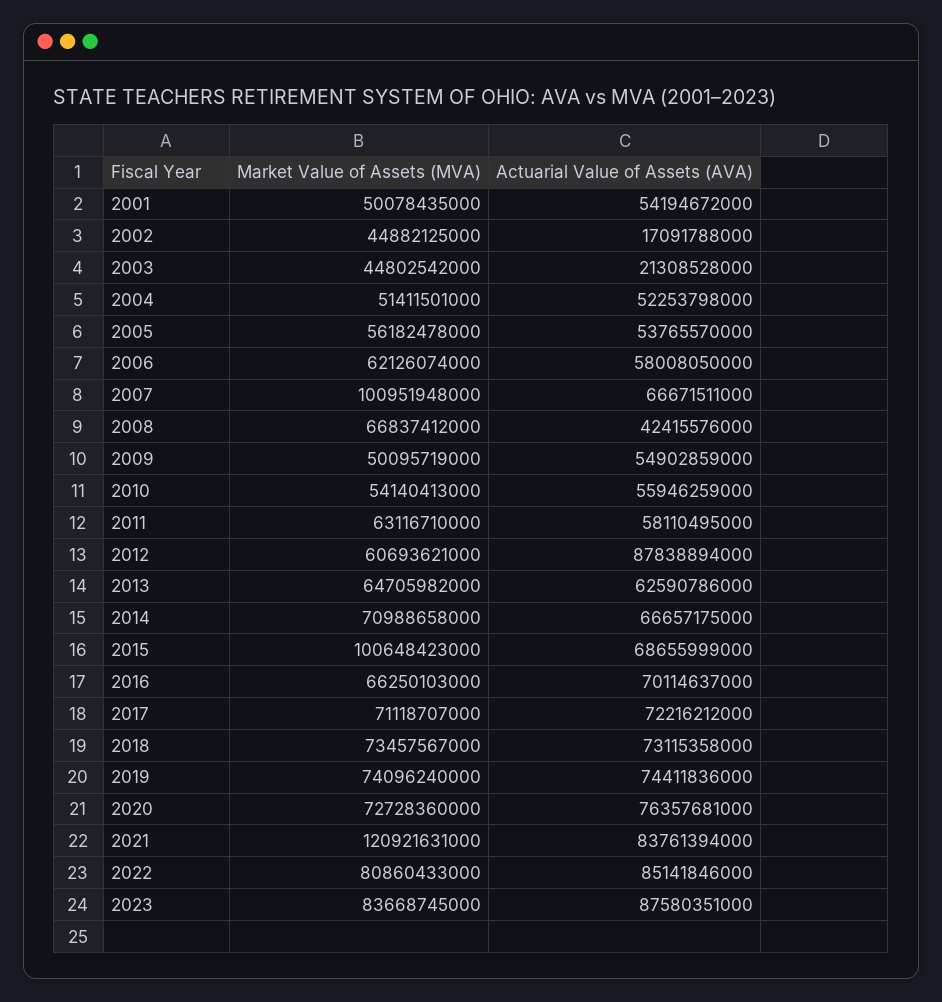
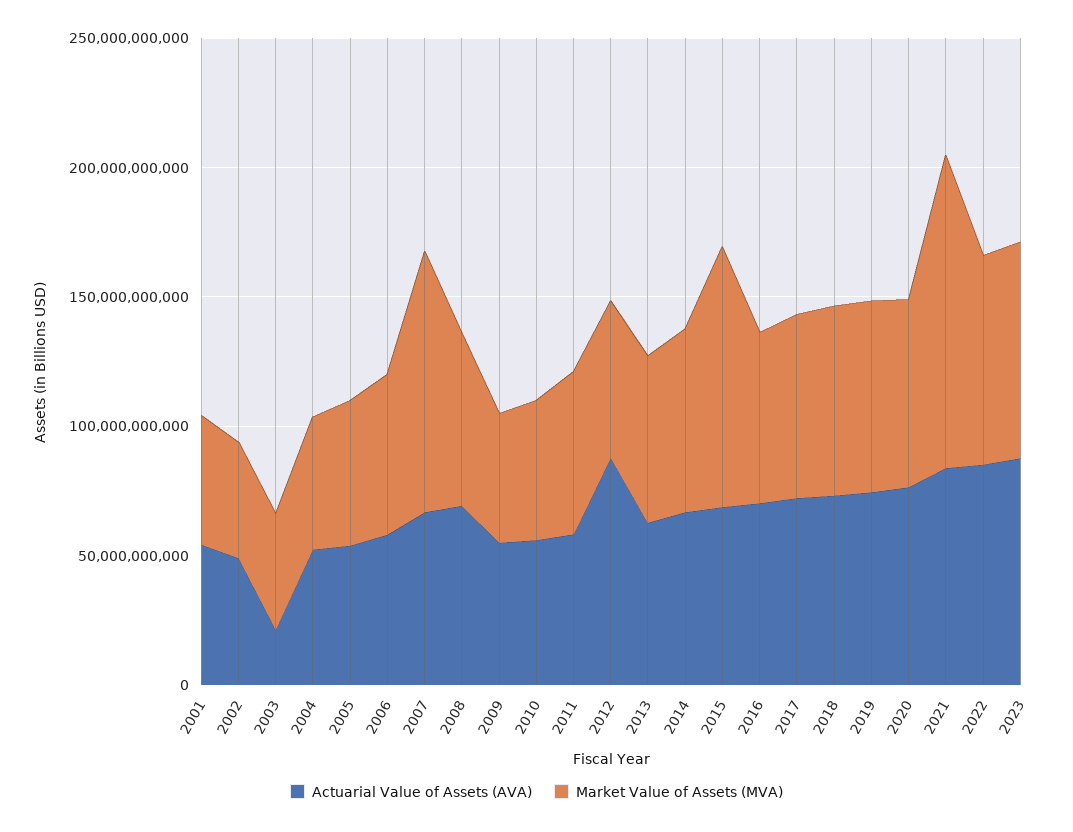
  {
    "Market Value of Assets (MVA)": {
      "2001": 50078435000,
      "2002": 44882125000,
      "2003": 44802542000,
      "2004": 51411501000,
      "2005": 56182478000,
      "2006": 62126074000,
      "2007": 100951948000,
      "2008": 66837412000,
      "2009": 50095719000,
      "2010": 54140413000,
      "2011": 63116710000,
      "2012": 60693621000,
      "2013": 64705982000,
      "2014": 70988658000,
      "2015": 100648423000,
      "2016": 66250103000,
      "2017": 71118707000,
      "2018": 73457567000,
      "2019": 74096240000,
      "2020": 72728360000,
      "2021": 120921631000,
      "2022": 80860433000,
      "2023": 83668745000
    },
    "Actuarial Value of Assets (AVA)": {
      "2001": 54194672000,
-     "2002": 17091788000,
+     "2002": 50000000000,
      "2003": 21308528000,
      "2004": 52253798000,
      "2005": 53765570000,
      "2006": 58008050000,
      "2007": 66671511000,
-     "2008": 42415576000,
+     "2008": 70000000000,
      "2009": 54902859000,
      "2010": 55946259000,
      "2011": 58110495000,
      "2012": 87838894000,
      "2013": 62590786000,
      "2014": 66657175000,
      "2015": 68655999000,
      "2016": 70114637000,
      "2017": 72216212000,
      "2018": 73115358000,
      "2019": 74411836000,
      "2020": 76357681000,
      "2021": 83761394000,
      "2022": 85141846000,
      "2023": 87580351000
    }
  }

